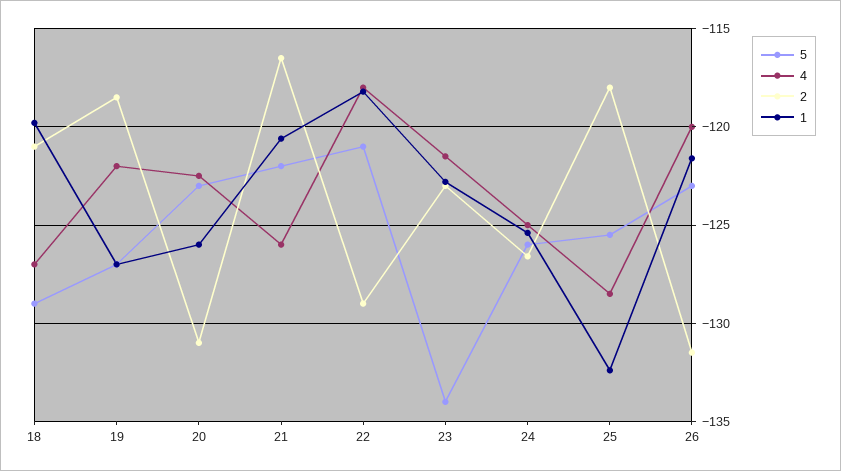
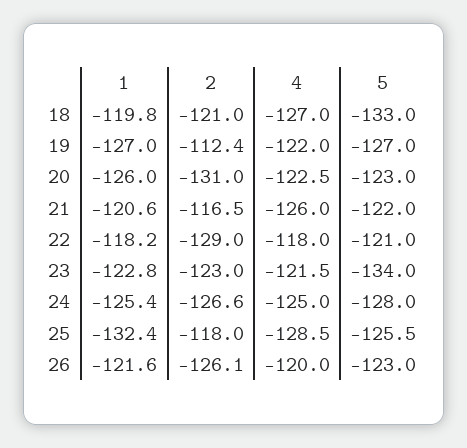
  {
    "5": {
-     "18": -129,
+     "18": -133,
      "19": -127,
      "20": -123,
      "21": -122,
      "22": -121,
      "23": -134,
-     "24": -126,
+     "24": -128,
      "25": -125.5,
      "26": -123
    },
    "4": {
      "18": -127,
      "19": -122,
      "20": -122.5,
      "21": -126,
      "22": -118,
      "23": -121.5,
      "24": -125,
      "25": -128.5,
      "26": -120
    },
    "2": {
      "18": -121,
-     "19": -118.5,
+     "19": -112.4,
      "20": -131,
      "21": -116.5,
      "22": -129,
      "23": -123,
      "24": -126.6,
      "25": -118,
-     "26": -131.5
+     "26": -126.1
    },
    "1": {
      "18": -119.8,
      "19": -127,
      "20": -126,
      "21": -120.6,
      "22": -118.2,
      "23": -122.8,
      "24": -125.4,
      "25": -132.4,
      "26": -121.6
    }
  }

